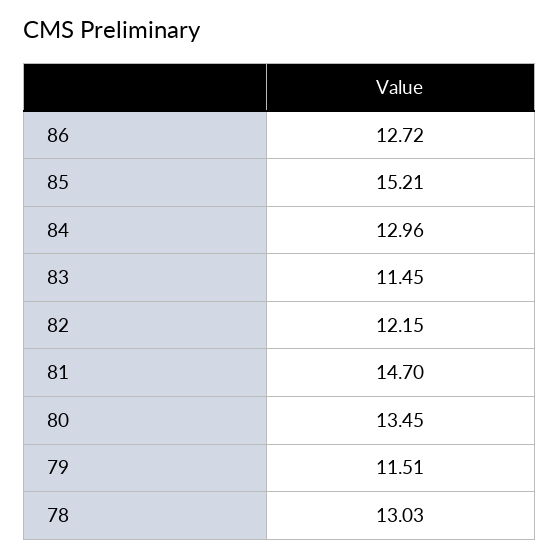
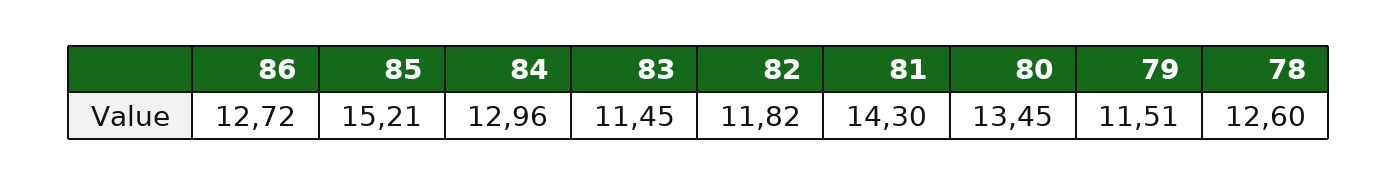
  {
    "86": 12.72,
    "85": 15.21,
    "84": 12.96,
    "83": 11.45,
-   "82": 12.15,
+   "82": 11.82,
-   "81": 14.7,
+   "81": 14.3,
    "80": 13.45,
    "79": 11.51,
-   "78": 13.03
+   "78": 12.6
  }

